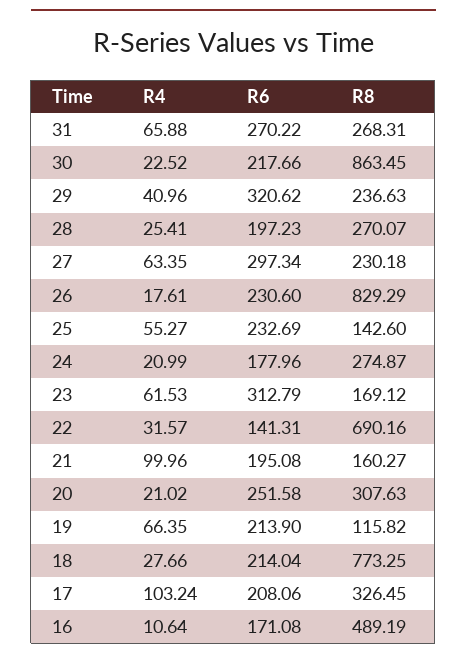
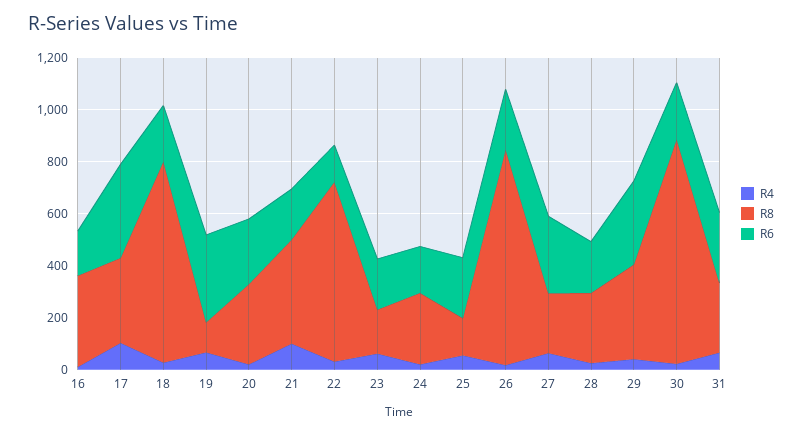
  {
    "R4": {
      "31": 65.88,
      "30": 22.52,
      "29": 40.96,
      "28": 25.41,
      "27": 63.35,
      "26": 17.61,
      "25": 55.27,
      "24": 20.99,
      "23": 61.53,
      "22": 31.57,
      "21": 99.96,
      "20": 21.02,
      "19": 66.35,
      "18": 27.66,
      "17": 103.24,
      "16": 10.64
    },
    "R6": {
      "31": 270.22,
      "30": 217.66,
      "29": 320.62,
      "28": 197.23,
      "27": 297.34,
      "26": 230.6,
      "25": 232.69,
      "24": 177.96,
-     "23": 312.79,
+     "23": 200,
      "22": 141.31,
      "21": 195.08,
      "20": 251.58,
-     "19": 213.9,
+     "19": 350,
      "18": 214.04,
-     "17": 208.06,
+     "17": 350,
      "16": 171.08
    },
    "R8": {
      "31": 268.31,
      "30": 863.45,
-     "29": 236.63,
+     "29": 350,
      "28": 270.07,
      "27": 230.18,
      "26": 829.29,
      "25": 142.6,
      "24": 274.87,
      "23": 169.12,
      "22": 690.16,
-     "21": 160.27,
+     "21": 400,
      "20": 307.63,
      "19": 115.82,
      "18": 773.25,
      "17": 326.45,
-     "16": 489.19
+     "16": 350
    }
  }

